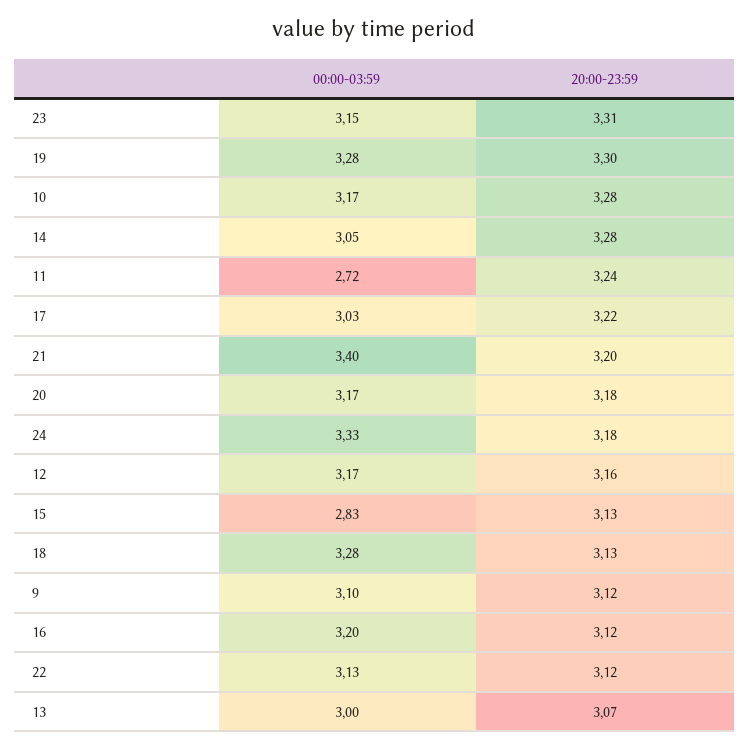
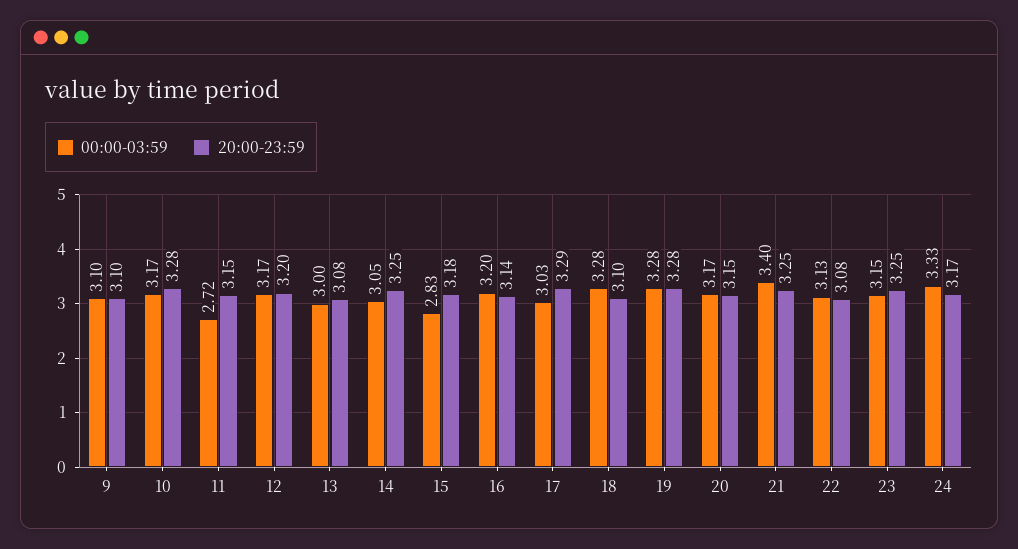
  {
    "00:00-03:59": {
      "23": 3.15,
      "19": 3.28,
      "10": 3.17,
      "14": 3.05,
      "11": 2.72,
      "17": 3.03,
      "21": 3.4,
      "20": 3.17,
      "24": 3.33,
      "12": 3.17,
      "15": 2.83,
      "18": 3.28,
      "9": 3.1,
      "16": 3.2,
      "22": 3.13,
      "13": 3
    },
    "20:00-23:59": {
-     "23": 3.31,
+     "23": 3.25,
-     "19": 3.3,
+     "19": 3.28,
      "10": 3.28,
-     "14": 3.28,
+     "14": 3.25,
-     "11": 3.24,
+     "11": 3.15,
-     "17": 3.22,
+     "17": 3.29,
-     "21": 3.2,
+     "21": 3.25,
-     "20": 3.18,
+     "20": 3.15,
-     "24": 3.18,
+     "24": 3.17,
-     "12": 3.16,
+     "12": 3.2,
-     "15": 3.13,
+     "15": 3.18,
-     "18": 3.13,
+     "18": 3.1,
-     "9": 3.12,
+     "9": 3.1,
-     "16": 3.12,
+     "16": 3.14,
-     "22": 3.12,
+     "22": 3.08,
-     "13": 3.07
+     "13": 3.08
    }
  }

